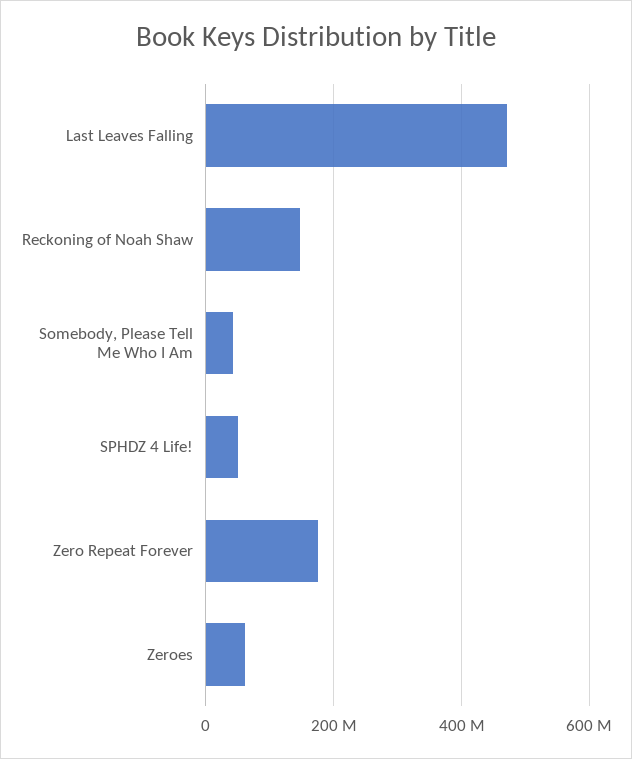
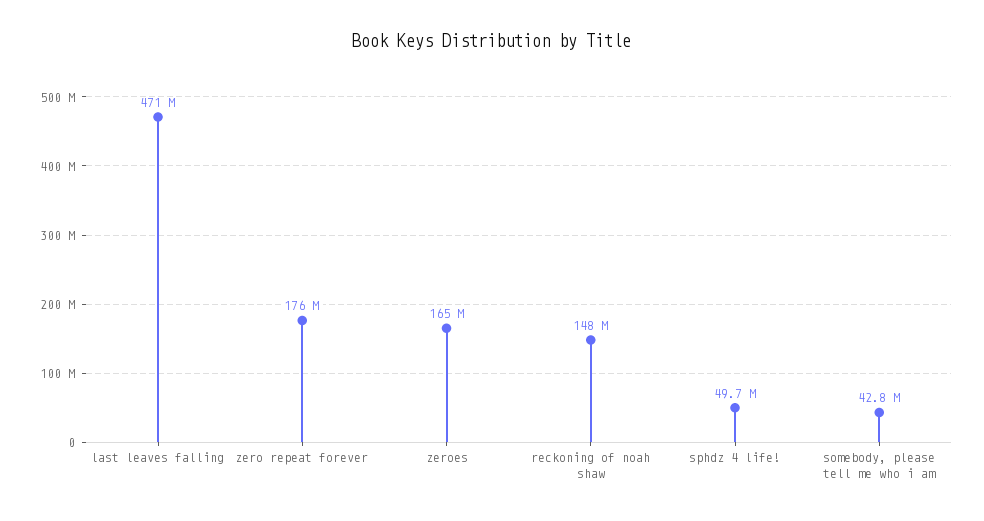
  {
    "Last Leaves Falling": 471000000,
    "Reckoning of Noah Shaw": 148000000,
    "Somebody, Please Tell Me Who I Am": 42800000,
    "SPHDZ 4 Life!": 49700000,
    "Zero Repeat Forever": 176000000,
-   "Zeroes": 60000000
+   "Zeroes": 165000000
  }

